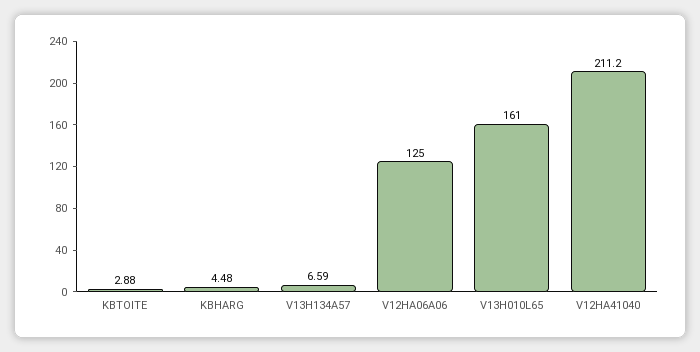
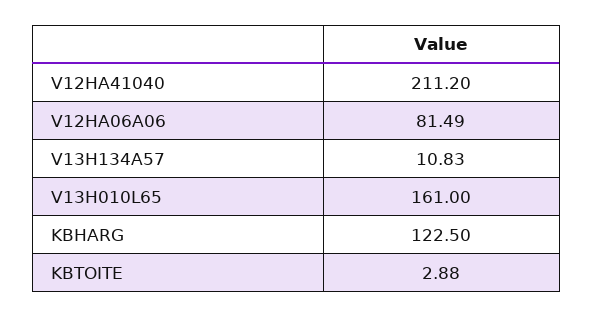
  {
    "KBTOITE": 2.88,
-   "KBHARG": 4.48,
+   "KBHARG": 122.5,
-   "V13H134A57": 6.59,
+   "V13H134A57": 10.83,
-   "V12HA06A06": 125,
+   "V12HA06A06": 81.49,
    "V13H010L65": 161,
    "V12HA41040": 211.2
  }

